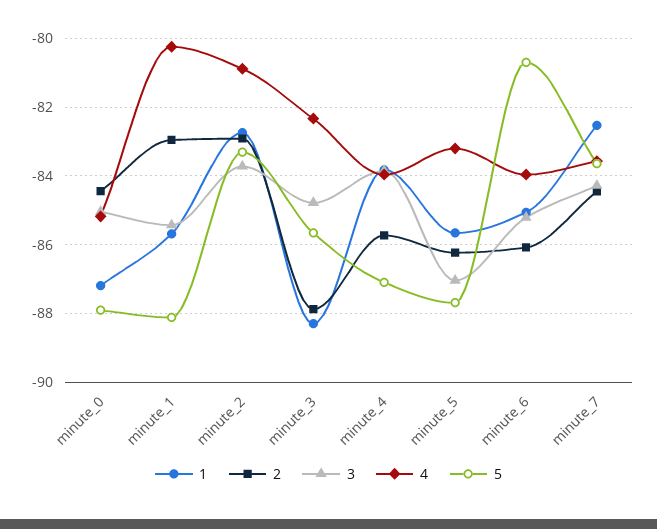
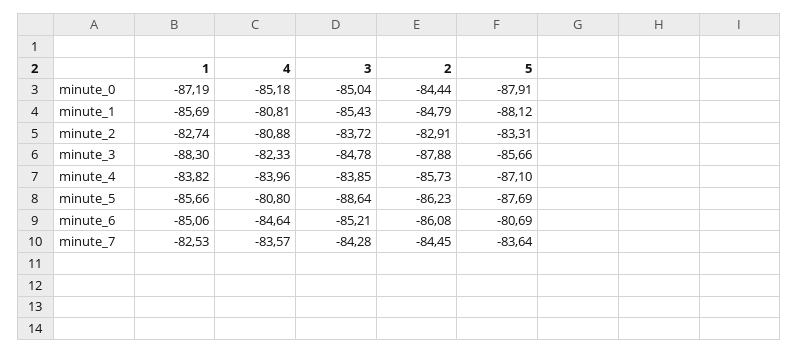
  {
    "1": {
      "minute_0": -87.19,
      "minute_1": -85.69,
      "minute_2": -82.74,
      "minute_3": -88.3,
      "minute_4": -83.82,
      "minute_5": -85.66,
      "minute_6": -85.06,
      "minute_7": -82.53
    },
    "2": {
      "minute_0": -84.44,
-     "minute_1": -83,
+     "minute_1": -84.79,
      "minute_2": -82.91,
      "minute_3": -87.88,
      "minute_4": -85.73,
      "minute_5": -86.23,
      "minute_6": -86.08,
      "minute_7": -84.45
    },
    "3": {
      "minute_0": -85.04,
      "minute_1": -85.43,
      "minute_2": -83.72,
      "minute_3": -84.78,
      "minute_4": -83.85,
-     "minute_5": -87,
+     "minute_5": -88.64,
      "minute_6": -85.21,
      "minute_7": -84.28
    },
    "4": {
      "minute_0": -85.18,
-     "minute_1": -80.2,
+     "minute_1": -80.81,
      "minute_2": -80.88,
      "minute_3": -82.33,
      "minute_4": -83.96,
-     "minute_5": -83.2,
+     "minute_5": -80.8,
-     "minute_6": -84,
+     "minute_6": -84.64,
      "minute_7": -83.57
    },
    "5": {
      "minute_0": -87.91,
      "minute_1": -88.12,
      "minute_2": -83.31,
      "minute_3": -85.66,
      "minute_4": -87.1,
      "minute_5": -87.69,
      "minute_6": -80.69,
      "minute_7": -83.64
    }
  }

